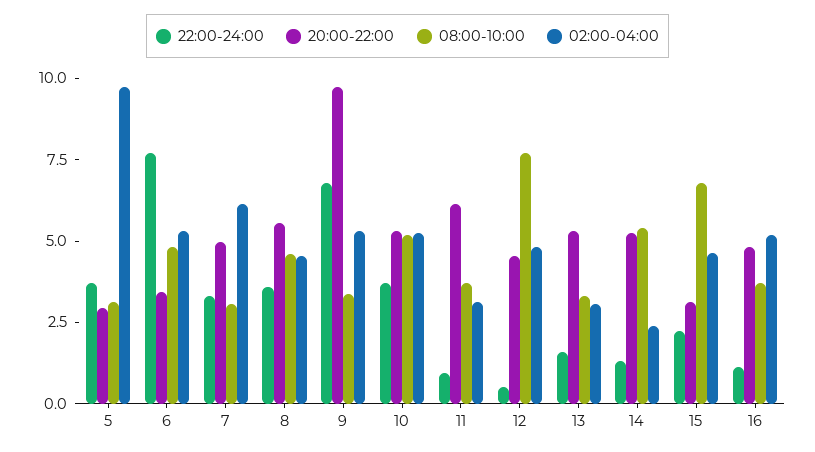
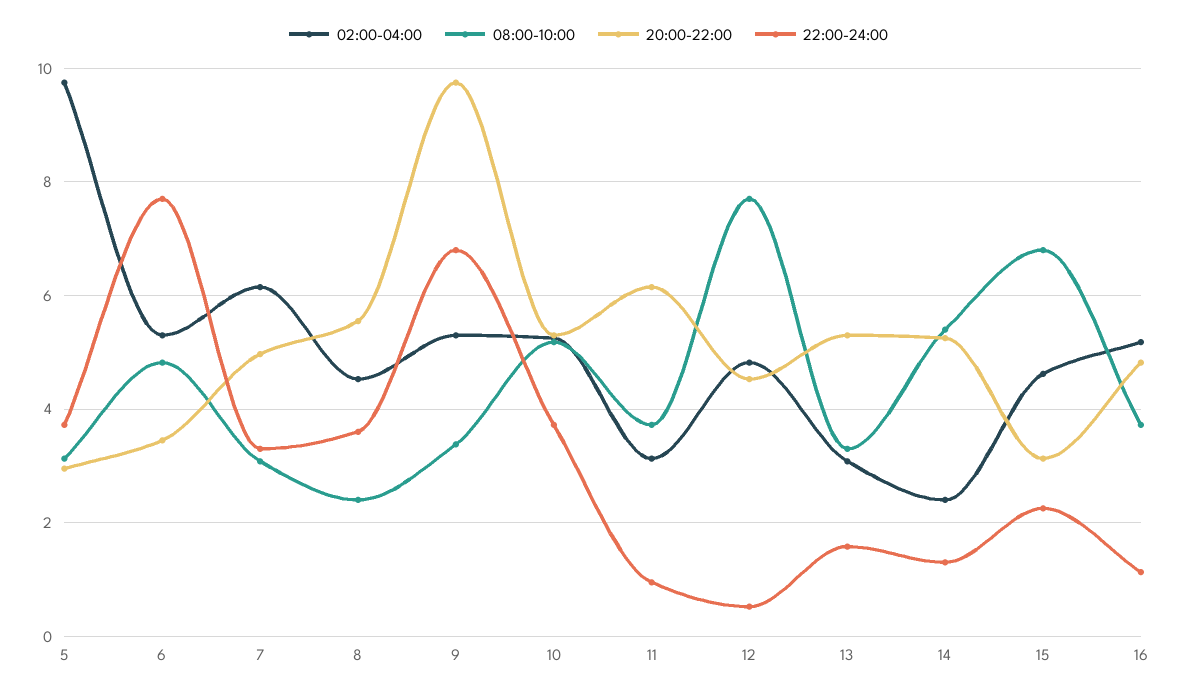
  {
    "22:00-24:00": {
      "5": 3.8,
      "6": 7.8,
      "7": 3.4,
      "8": 3.6,
      "9": 6.8,
      "10": 3.8,
      "11": 1,
      "12": 0.6,
      "13": 1.6,
      "14": 1.4,
      "15": 2.2,
      "16": 1.2
    },
    "20:00-22:00": {
      "5": 3,
      "6": 3.4,
      "7": 5,
      "8": 5.6,
      "9": 9.8,
      "10": 5.4,
      "11": 6.2,
      "12": 4.6,
      "13": 5.4,
      "14": 5.2,
      "15": 3.2,
      "16": 4.8
    },
    "08:00-10:00": {
      "5": 3.2,
      "6": 4.8,
      "7": 3,
-     "8": 4.5,
+     "8": 2.4,
      "9": 3.4,
      "10": 5.2,
      "11": 3.8,
      "12": 7.8,
      "13": 3.4,
      "14": 5.4,
      "15": 6.8,
      "16": 3.8
    },
    "02:00-04:00": {
      "5": 9.8,
      "6": 5.4,
      "7": 6.2,
      "8": 4.6,
      "9": 5.4,
      "10": 5.2,
      "11": 3.2,
      "12": 4.8,
      "13": 3,
      "14": 2.4,
      "15": 4.6,
      "16": 5.2
    }
  }

